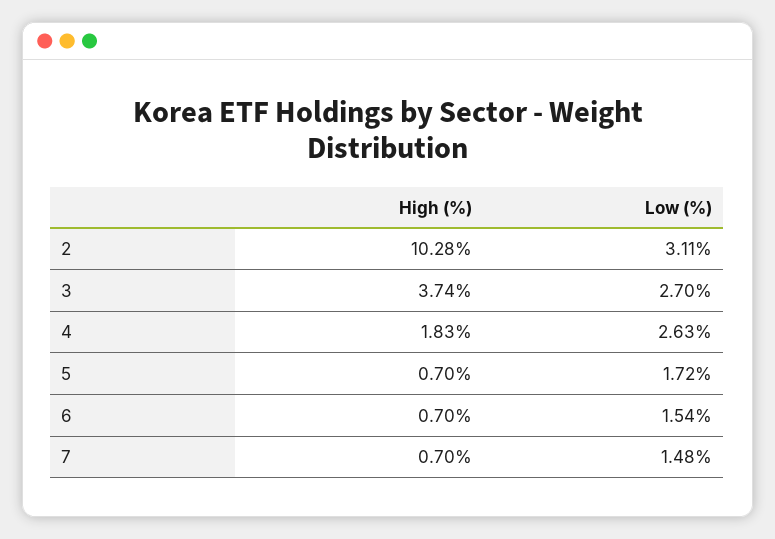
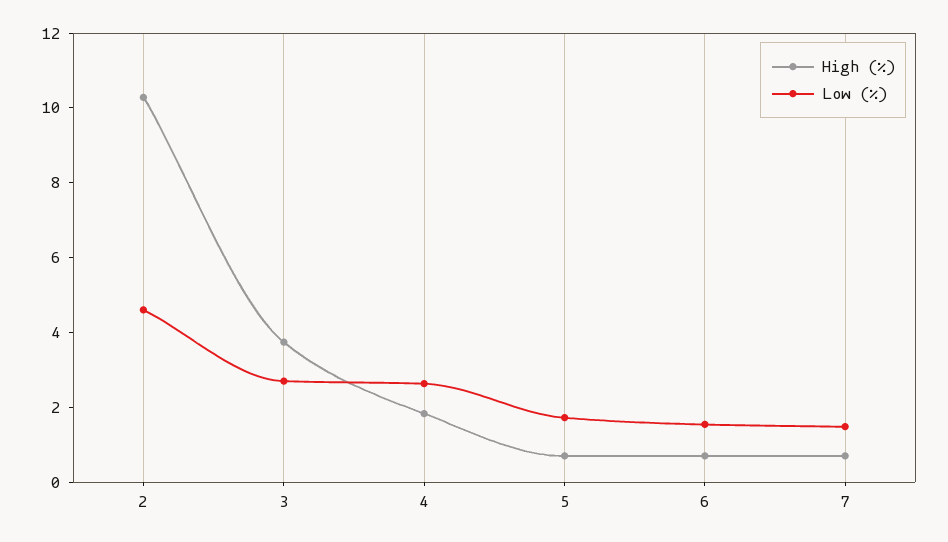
  {
    "High (%)": {
      "2": 10.28,
      "3": 3.74,
      "4": 1.83,
      "5": 0.7,
      "6": 0.7,
      "7": 0.7
    },
    "Low (%)": {
-     "2": 3.11,
+     "2": 4.5,
      "3": 2.7,
      "4": 2.63,
      "5": 1.72,
      "6": 1.54,
      "7": 1.48
    }
  }

